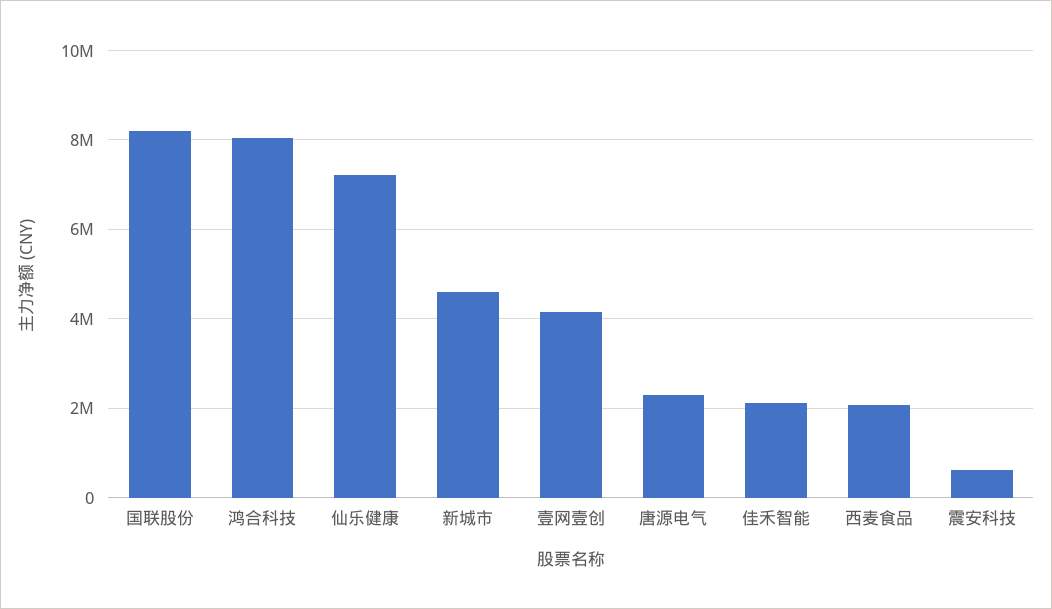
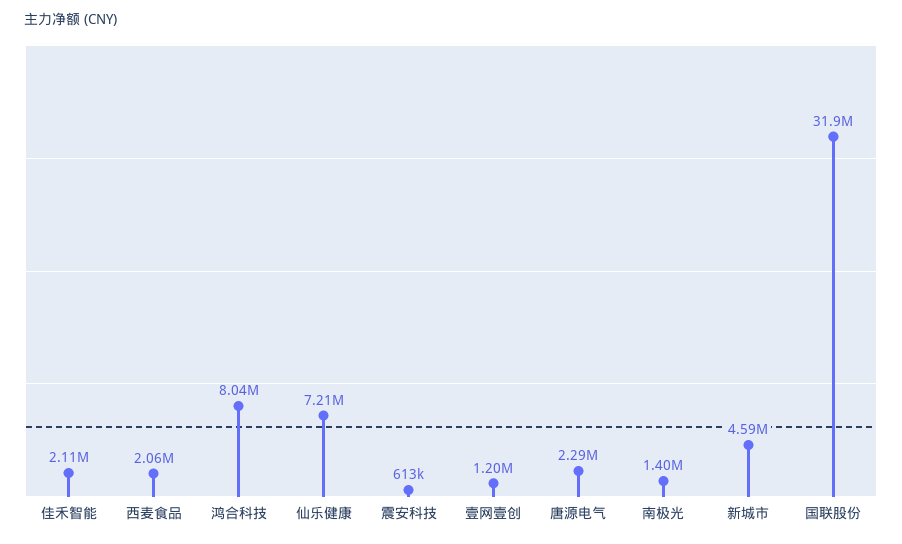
  {
-   "国联股份": 8200000,
+   "国联股份": 31900000,
    "鸿合科技": 8040000,
    "仙乐健康": 7210000,
    "新城市": 4590000,
-   "壹网壹创": 4200000,
+   "壹网壹创": 1200000,
    "唐源电气": 2290000,
    "佳禾智能": 2110000,
    "西麦食品": 2060000,
-   "震安科技": 613000
+   "震安科技": 613000,
+   "南极光": 1400000
  }

